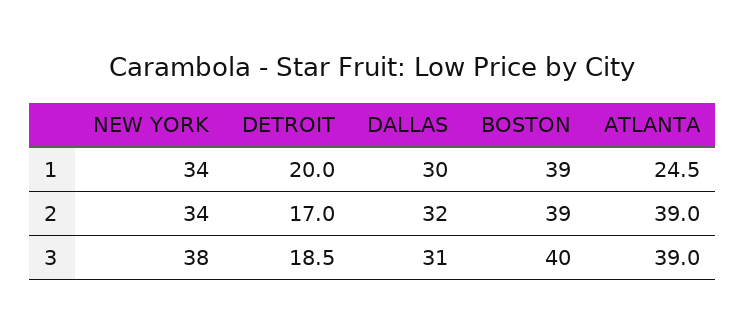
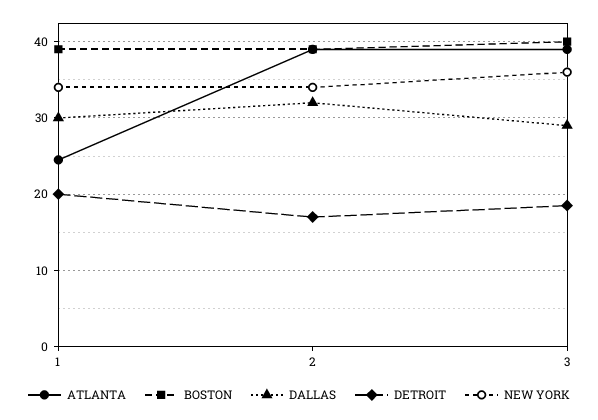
  {
    "NEW YORK": {
      "1": 34,
      "2": 34,
-     "3": 38
+     "3": 36
    },
    "DETROIT": {
      "1": 20,
      "2": 17,
      "3": 18.5
    },
    "DALLAS": {
      "1": 30,
      "2": 32,
-     "3": 31
+     "3": 29
    },
    "BOSTON": {
      "1": 39,
      "2": 39,
      "3": 40
    },
    "ATLANTA": {
      "1": 24.5,
      "2": 39,
      "3": 39
    }
  }

